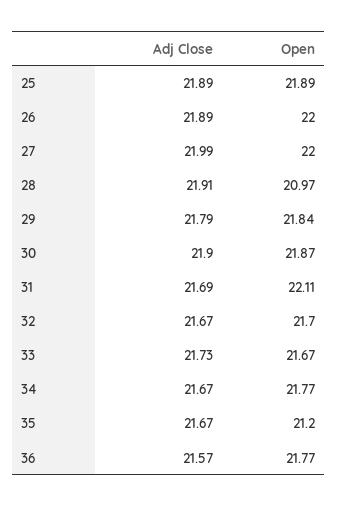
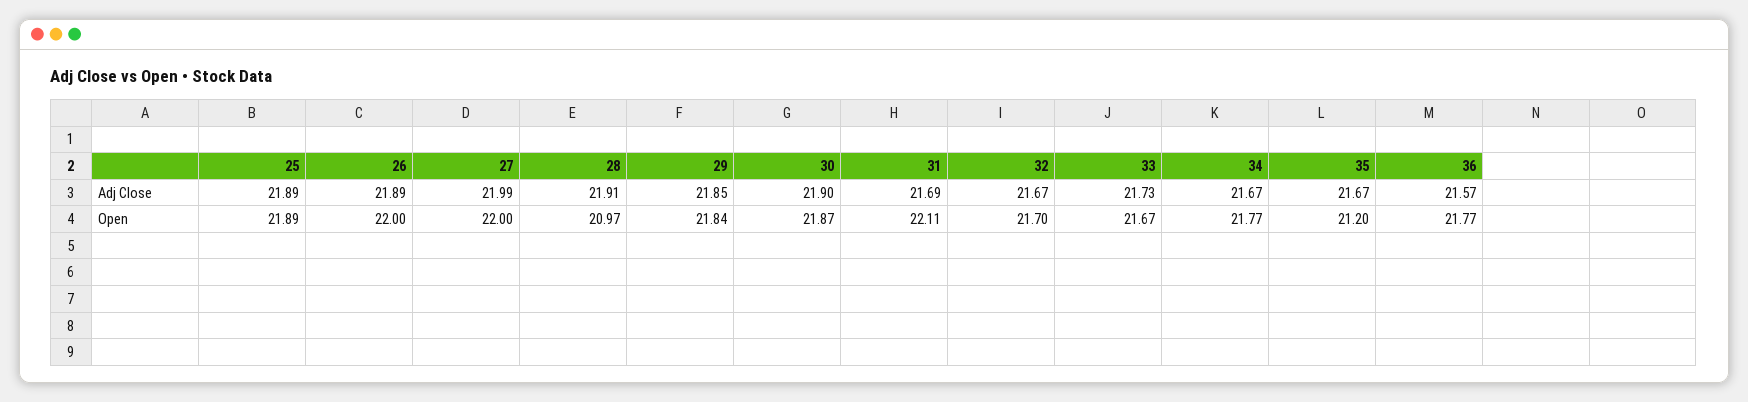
  {
    "Adj Close": {
      "25": 21.89,
      "26": 21.89,
      "27": 21.99,
      "28": 21.91,
-     "29": 21.79,
+     "29": 21.85,
      "30": 21.9,
      "31": 21.69,
      "32": 21.67,
      "33": 21.73,
      "34": 21.67,
      "35": 21.67,
      "36": 21.57
    },
    "Open": {
      "25": 21.89,
      "26": 22,
      "27": 22,
      "28": 20.97,
      "29": 21.84,
      "30": 21.87,
      "31": 22.11,
      "32": 21.7,
      "33": 21.67,
      "34": 21.77,
      "35": 21.2,
      "36": 21.77
    }
  }

